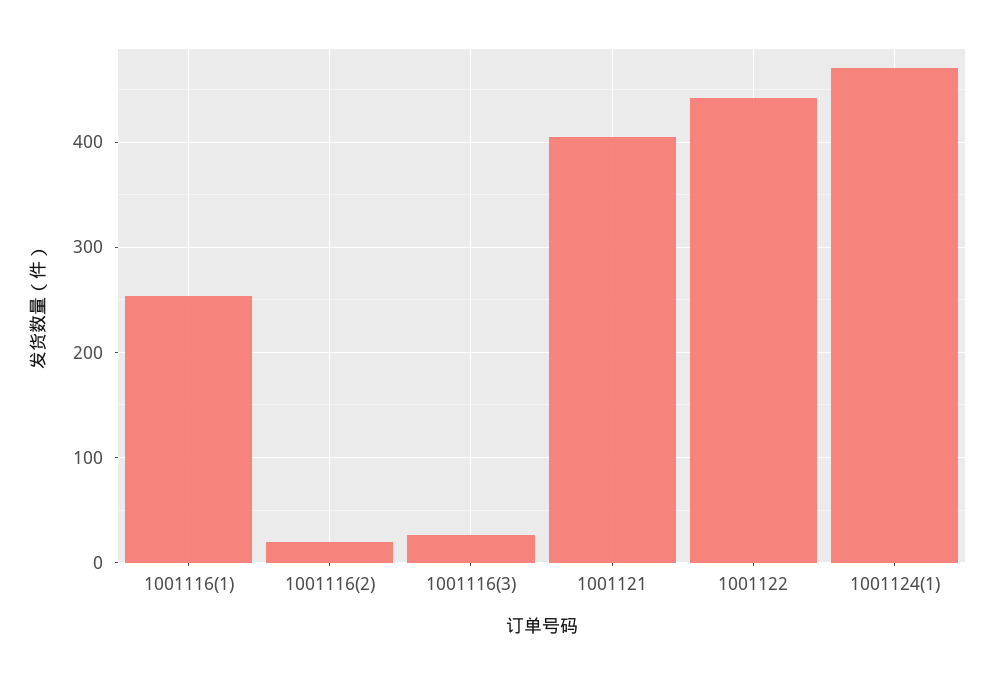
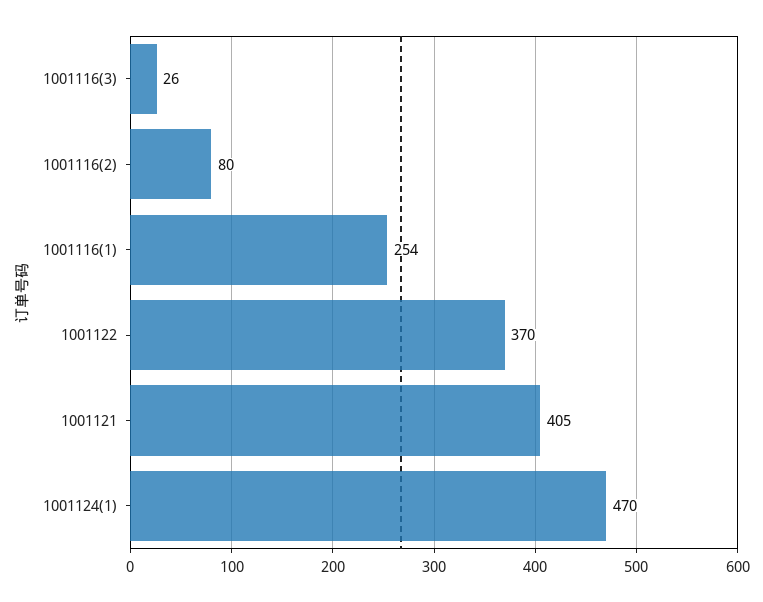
  {
    "1001116(1)": 254,
-   "1001116(2)": 20,
+   "1001116(2)": 80,
    "1001116(3)": 26,
    "1001121": 405,
-   "1001122": 440,
+   "1001122": 370,
    "1001124(1)": 470
  }

